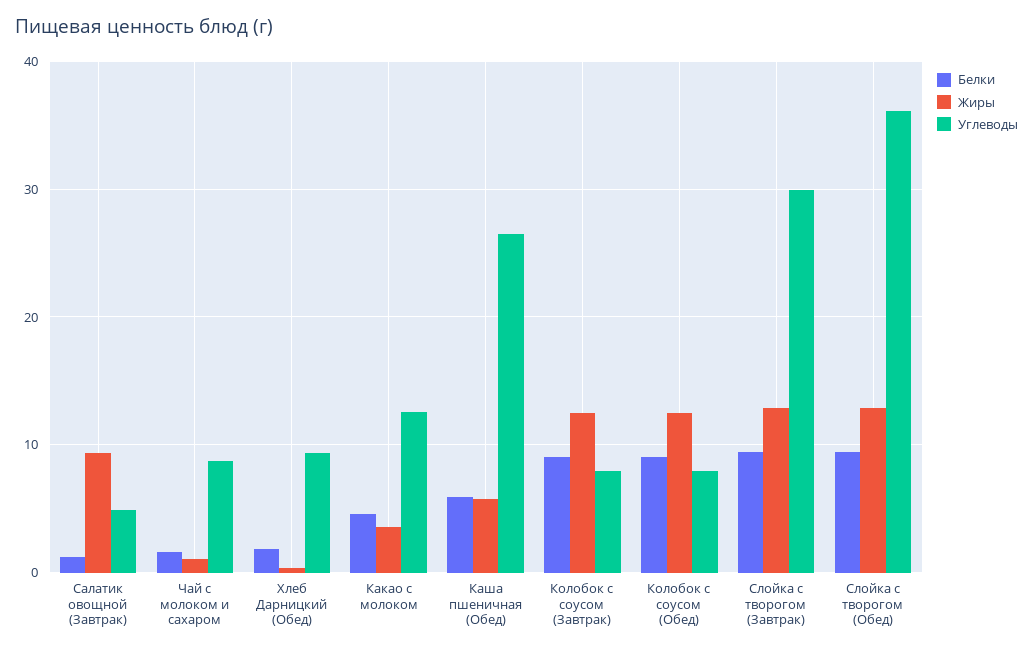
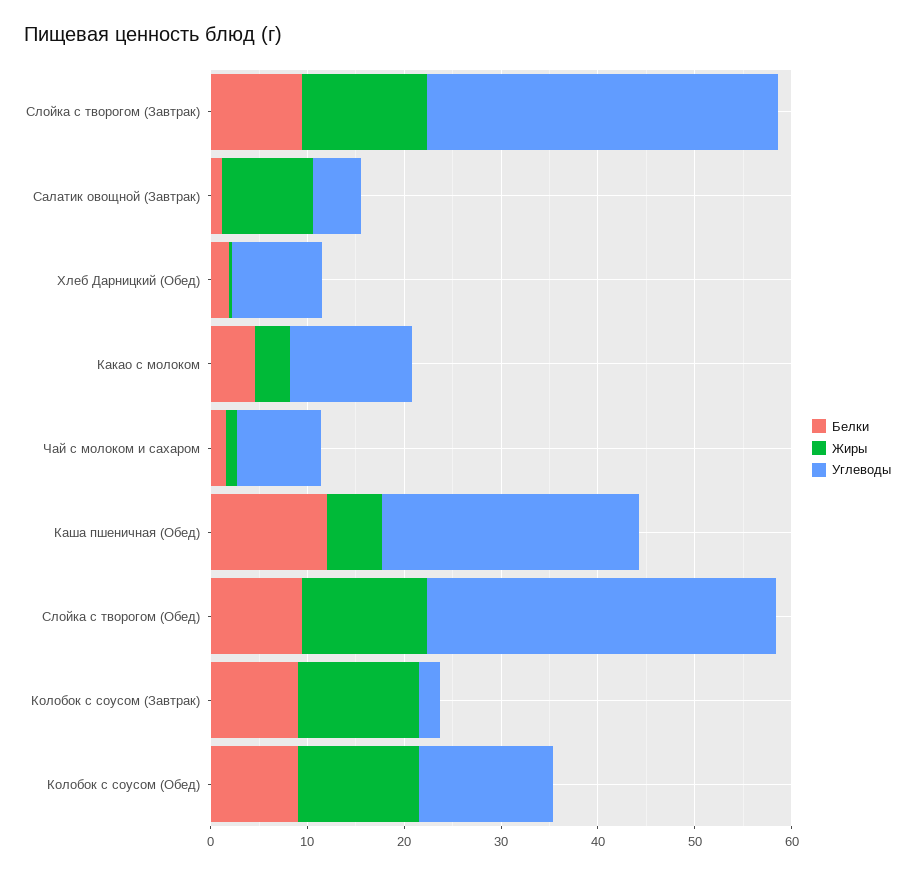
  {
    "Белки": {
      "Салатик овощной (Завтрак)": 1,
      "Чай с молоком и сахаром": 2,
      "Хлеб Дарницкий (Обед)": 2,
      "Какао с молоком": 5,
-     "Каша пшеничная (Обед)": 6,
+     "Каша пшеничная (Обед)": 12,
      "Колобок с соусом (Завтрак)": 9,
      "Колобок с соусом (Обед)": 9,
      "Слойка с творогом (Завтрак)": 9,
      "Слойка с творогом (Обед)": 9
    },
    "Жиры": {
      "Салатик овощной (Завтрак)": 9,
      "Чай с молоком и сахаром": 1,
      "Хлеб Дарницкий (Обед)": 0,
      "Какао с молоком": 4,
      "Каша пшеничная (Обед)": 6,
      "Колобок с соусом (Завтрак)": 12,
      "Колобок с соусом (Обед)": 12,
      "Слойка с творогом (Завтрак)": 13,
      "Слойка с творогом (Обед)": 13
    },
    "Углеводы": {
      "Салатик овощной (Завтрак)": 5,
      "Чай с молоком и сахаром": 9,
      "Хлеб Дарницкий (Обед)": 9,
      "Какао с молоком": 13,
      "Каша пшеничная (Обед)": 27,
-     "Колобок с соусом (Завтрак)": 8,
+     "Колобок с соусом (Завтрак)": 2,
-     "Колобок с соусом (Обед)": 8,
+     "Колобок с соусом (Обед)": 14,
-     "Слойка с творогом (Завтрак)": 30,
+     "Слойка с творогом (Завтрак)": 36,
      "Слойка с творогом (Обед)": 36
    }
  }

